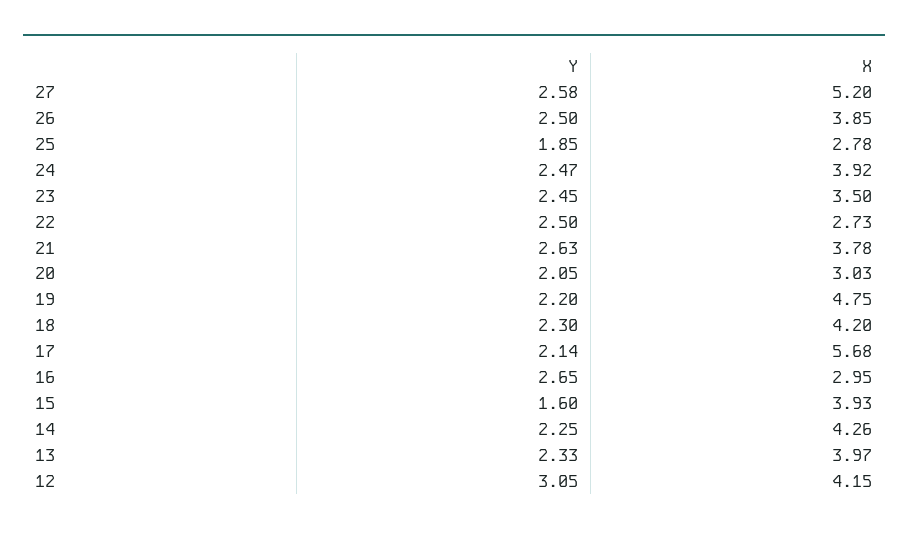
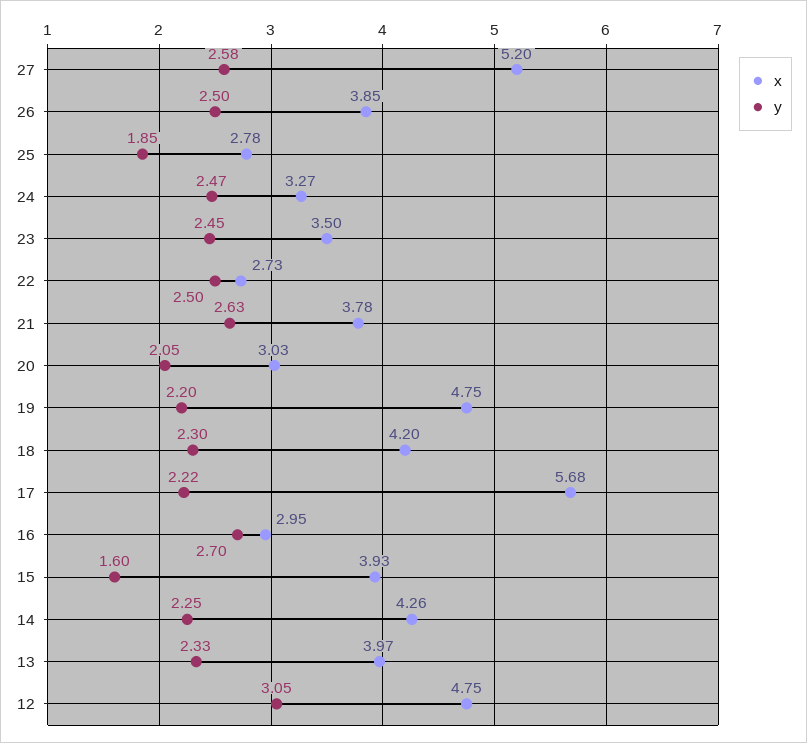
  {
    "Y": {
      "27": 2.58,
      "26": 2.5,
      "25": 1.85,
      "24": 2.47,
      "23": 2.45,
      "22": 2.5,
      "21": 2.63,
      "20": 2.05,
      "19": 2.2,
      "18": 2.3,
-     "17": 2.14,
+     "17": 2.22,
-     "16": 2.65,
+     "16": 2.7,
      "15": 1.6,
      "14": 2.25,
      "13": 2.33,
      "12": 3.05
    },
    "X": {
      "27": 5.2,
      "26": 3.85,
      "25": 2.78,
-     "24": 3.92,
+     "24": 3.27,
      "23": 3.5,
      "22": 2.73,
      "21": 3.78,
      "20": 3.03,
      "19": 4.75,
      "18": 4.2,
      "17": 5.68,
      "16": 2.95,
      "15": 3.93,
      "14": 4.26,
      "13": 3.97,
-     "12": 4.15
+     "12": 4.75
    }
  }

